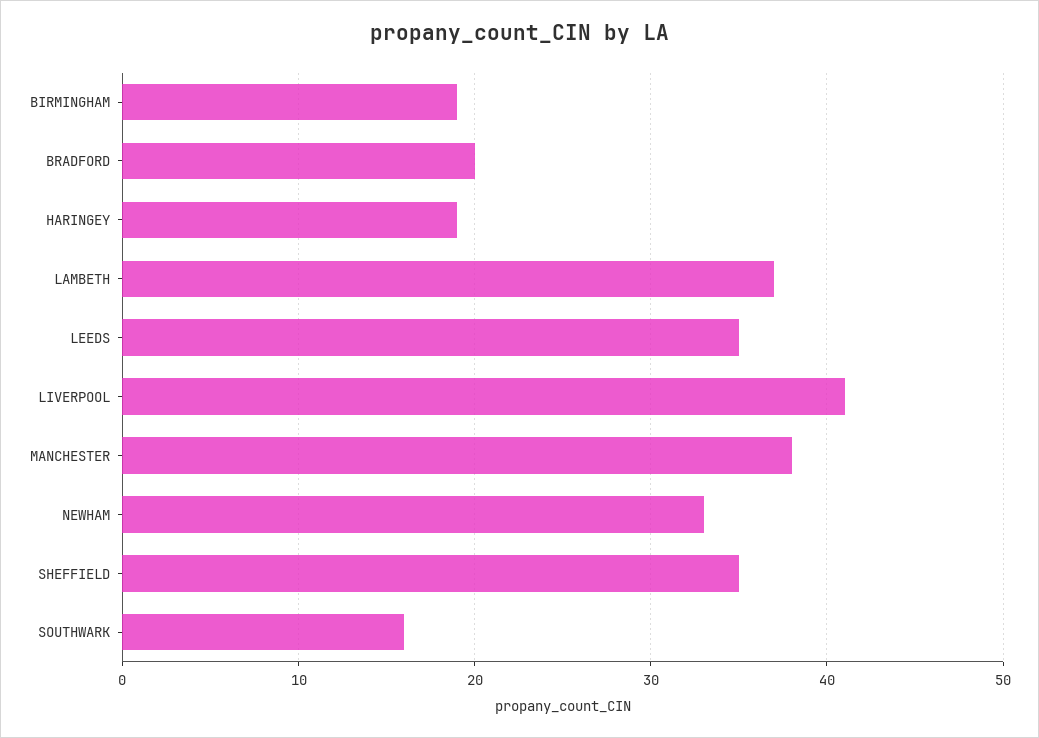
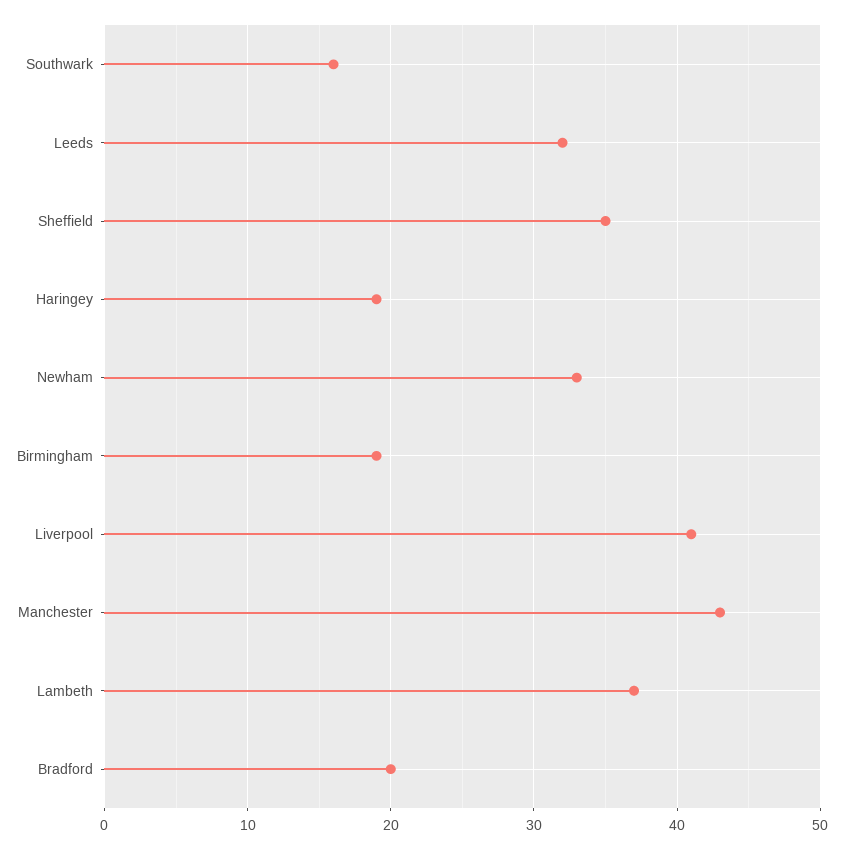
  {
    "BIRMINGHAM": 19,
    "BRADFORD": 20,
    "HARINGEY": 19,
    "LAMBETH": 37,
-   "LEEDS": 35,
+   "LEEDS": 32,
    "LIVERPOOL": 41,
-   "MANCHESTER": 38,
+   "MANCHESTER": 43,
    "NEWHAM": 33,
    "SHEFFIELD": 35,
    "SOUTHWARK": 16
  }

